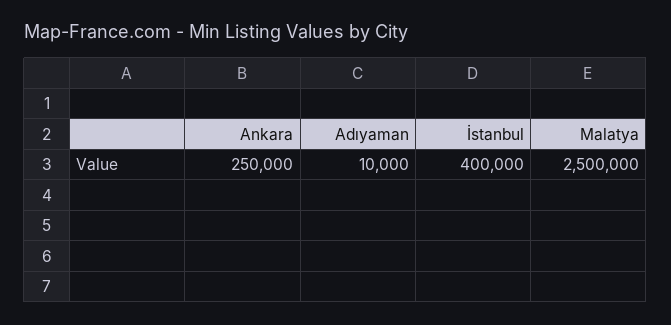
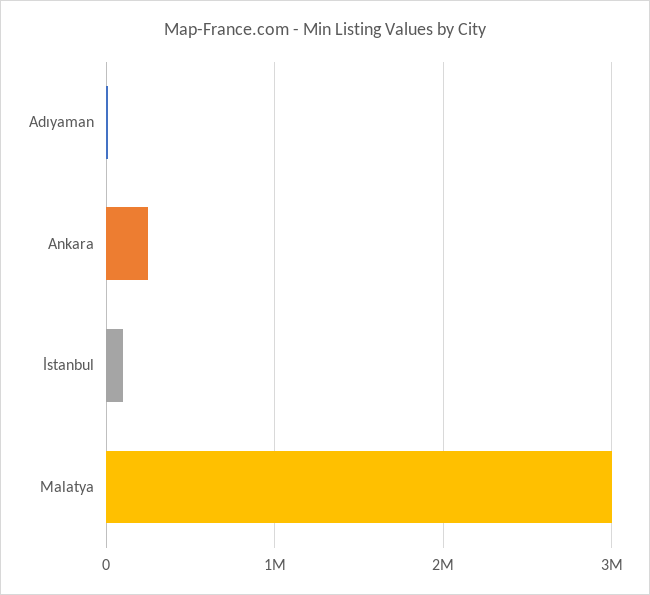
  {
    "Ankara": 250000,
    "Adıyaman": 10000,
-   "İstanbul": 400000,
+   "İstanbul": 100000,
-   "Malatya": 2500000
+   "Malatya": 3000000
  }

